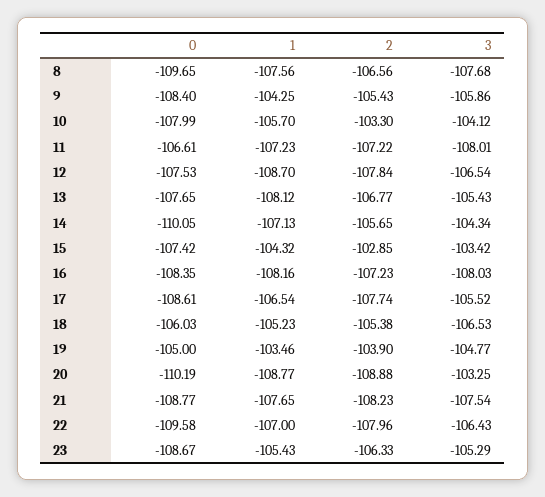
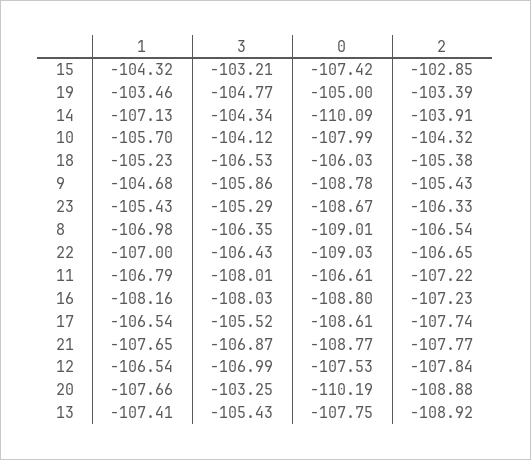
  {
    "0": {
-     "8": -109.65,
+     "8": -109.01,
-     "9": -108.4,
+     "9": -108.78,
      "10": -107.99,
      "11": -106.61,
      "12": -107.53,
-     "13": -107.65,
+     "13": -107.75,
-     "14": -110.05,
+     "14": -110.09,
      "15": -107.42,
-     "16": -108.35,
+     "16": -108.8,
      "17": -108.61,
      "18": -106.03,
      "19": -105,
      "20": -110.19,
      "21": -108.77,
-     "22": -109.58,
+     "22": -109.03,
      "23": -108.67
    },
    "1": {
-     "8": -107.56,
+     "8": -106.98,
-     "9": -104.25,
+     "9": -104.68,
      "10": -105.7,
-     "11": -107.23,
+     "11": -106.79,
-     "12": -108.7,
+     "12": -106.54,
-     "13": -108.12,
+     "13": -107.41,
      "14": -107.13,
      "15": -104.32,
      "16": -108.16,
      "17": -106.54,
      "18": -105.23,
      "19": -103.46,
-     "20": -108.77,
+     "20": -107.66,
      "21": -107.65,
      "22": -107,
      "23": -105.43
    },
    "2": {
-     "8": -106.56,
+     "8": -106.54,
      "9": -105.43,
-     "10": -103.3,
+     "10": -104.32,
      "11": -107.22,
      "12": -107.84,
-     "13": -106.77,
+     "13": -108.92,
-     "14": -105.65,
+     "14": -103.91,
      "15": -102.85,
      "16": -107.23,
      "17": -107.74,
      "18": -105.38,
-     "19": -103.9,
+     "19": -103.39,
      "20": -108.88,
-     "21": -108.23,
+     "21": -107.77,
-     "22": -107.96,
+     "22": -106.65,
      "23": -106.33
    },
    "3": {
-     "8": -107.68,
+     "8": -106.35,
      "9": -105.86,
      "10": -104.12,
      "11": -108.01,
-     "12": -106.54,
+     "12": -106.99,
      "13": -105.43,
      "14": -104.34,
-     "15": -103.42,
+     "15": -103.21,
      "16": -108.03,
      "17": -105.52,
      "18": -106.53,
      "19": -104.77,
      "20": -103.25,
-     "21": -107.54,
+     "21": -106.87,
      "22": -106.43,
      "23": -105.29
    }
  }

